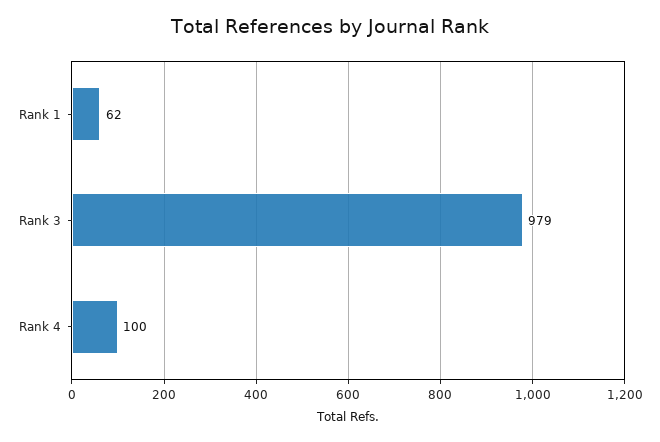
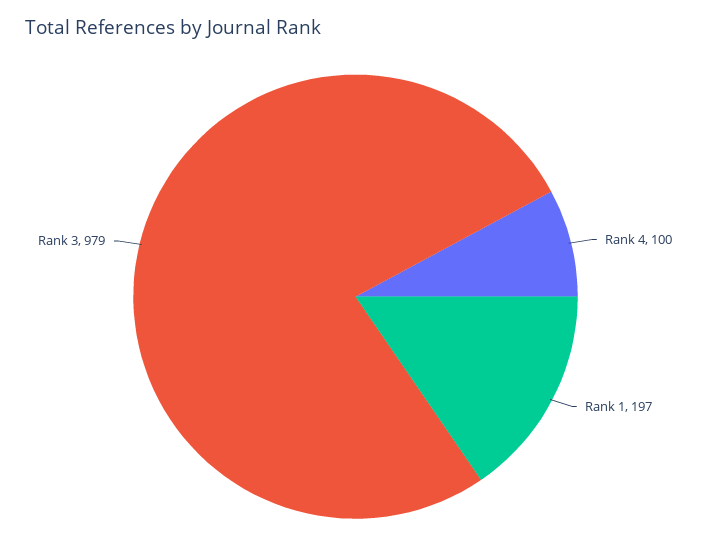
  {
-   "Rank 1": 62,
+   "Rank 1": 197,
    "Rank 3": 979,
    "Rank 4": 100
  }

